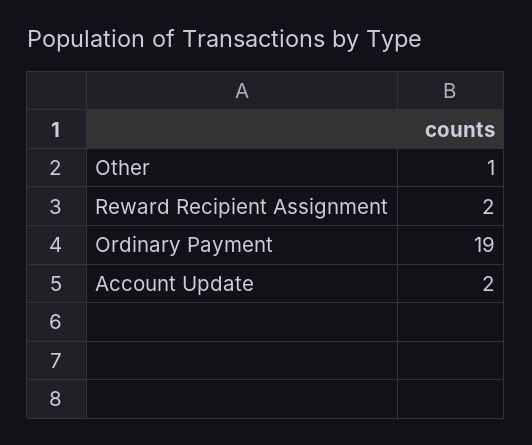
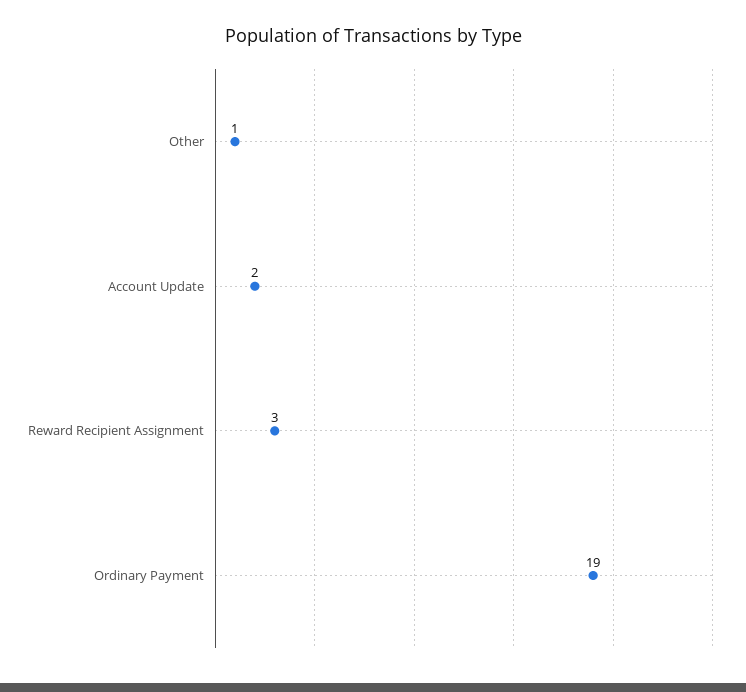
  {
    "Other": 1,
-   "Reward Recipient Assignment": 2,
+   "Reward Recipient Assignment": 3,
    "Ordinary Payment": 19,
    "Account Update": 2
  }

